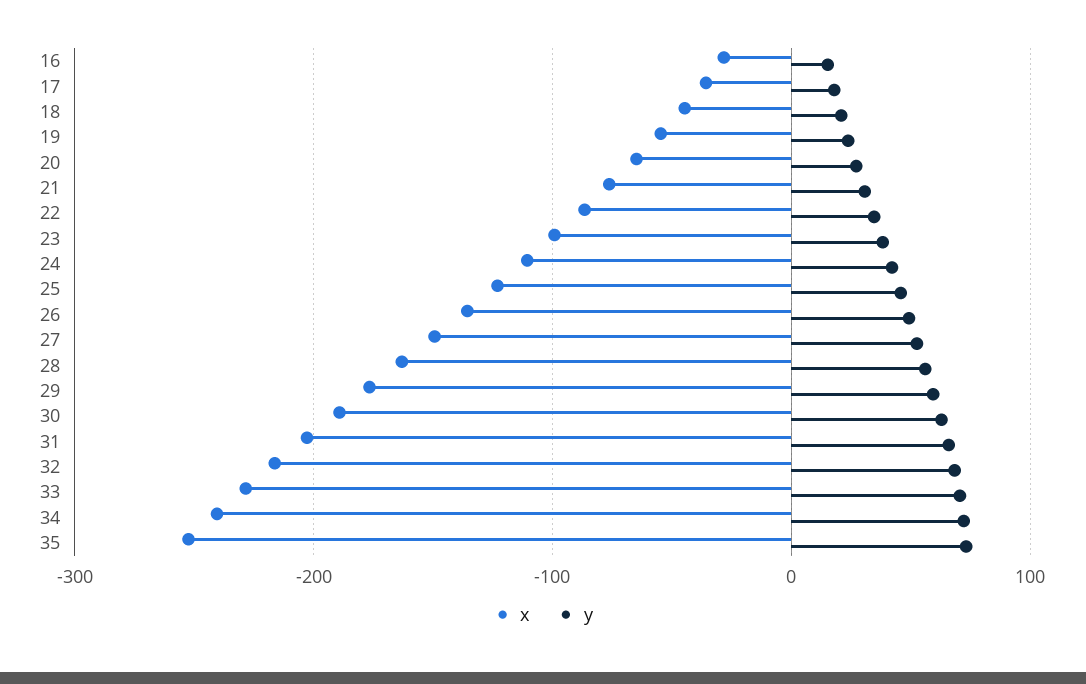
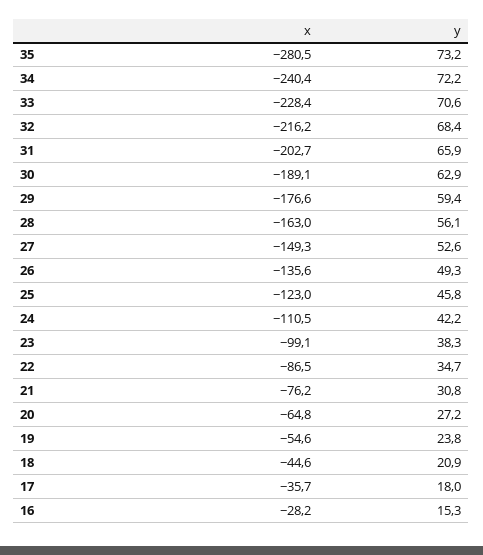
  {
    "x": {
      "16": -28.2,
      "17": -35.7,
      "18": -44.6,
      "19": -54.6,
      "20": -64.8,
      "21": -76.2,
      "22": -86.5,
      "23": -99.1,
      "24": -110.5,
      "25": -123,
      "26": -135.6,
      "27": -149.3,
      "28": -163,
      "29": -176.6,
      "30": -189.1,
      "31": -202.7,
      "32": -216.2,
      "33": -228.4,
      "34": -240.4,
-     "35": -250
+     "35": -280.5
    },
    "y": {
      "16": 15.3,
      "17": 18,
      "18": 20.9,
      "19": 23.8,
      "20": 27.2,
      "21": 30.8,
      "22": 34.7,
      "23": 38.3,
      "24": 42.2,
      "25": 45.8,
      "26": 49.3,
      "27": 52.6,
      "28": 56.1,
      "29": 59.4,
      "30": 62.9,
      "31": 65.9,
      "32": 68.4,
      "33": 70.6,
      "34": 72.2,
      "35": 73.2
    }
  }

